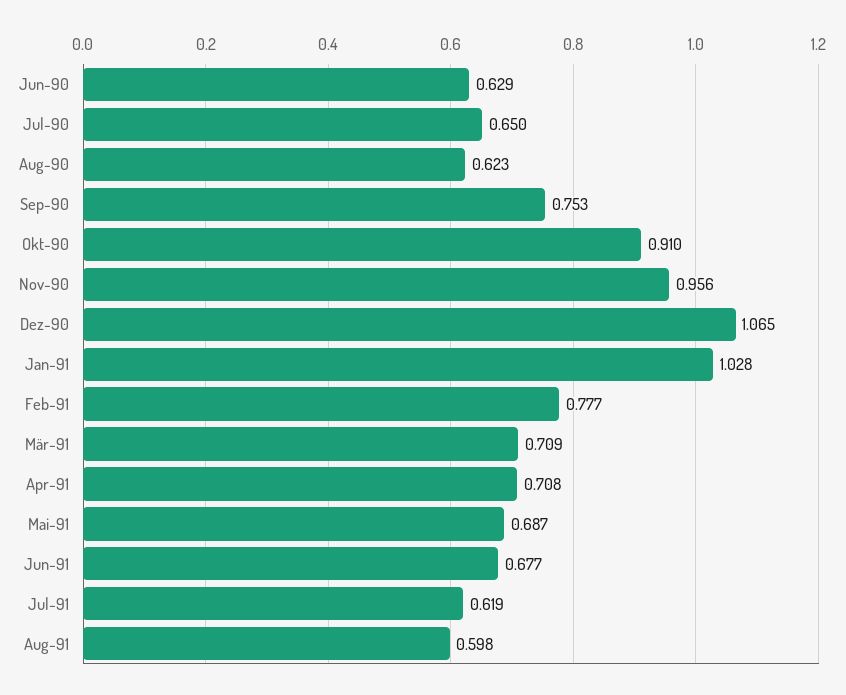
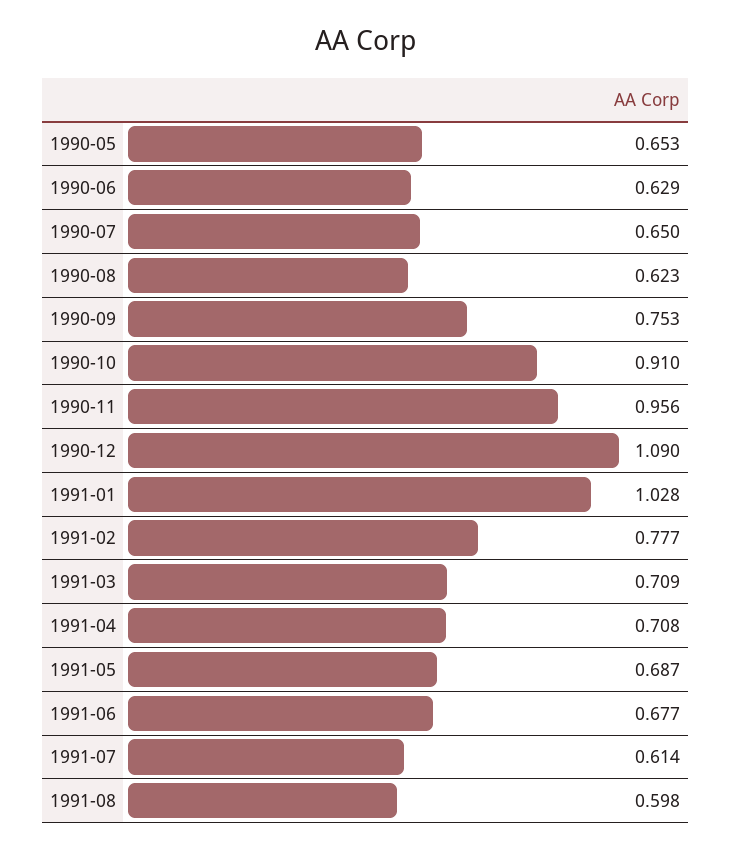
  {
    "Jun-90": 0.629,
    "Jul-90": 0.65,
    "Aug-90": 0.623,
    "Sep-90": 0.753,
    "Okt-90": 0.91,
    "Nov-90": 0.956,
-   "Dez-90": 1.065,
+   "Dez-90": 1.09,
    "Jan-91": 1.028,
    "Feb-91": 0.777,
    "Mär-91": 0.709,
    "Apr-91": 0.708,
    "Mai-91": 0.687,
    "Jun-91": 0.677,
-   "Jul-91": 0.619,
+   "Jul-91": 0.614,
-   "Aug-91": 0.598
+   "Aug-91": 0.598,
+   "1990-05": 0.653
  }

